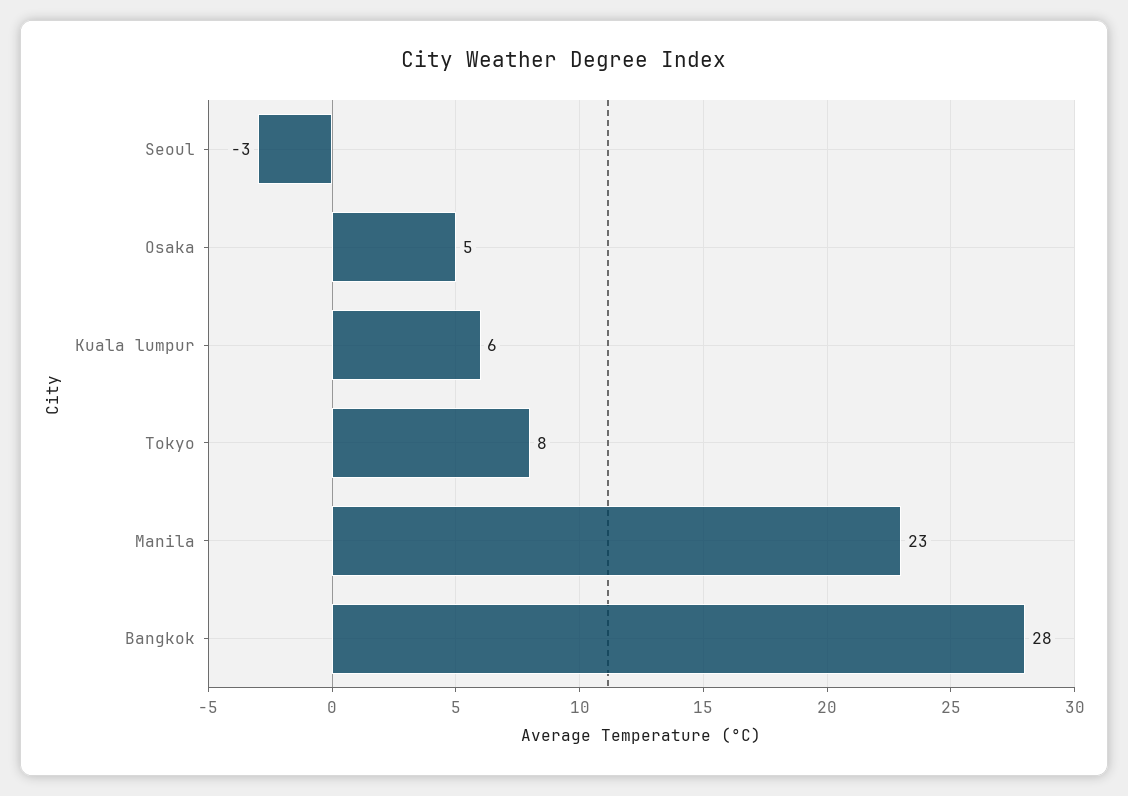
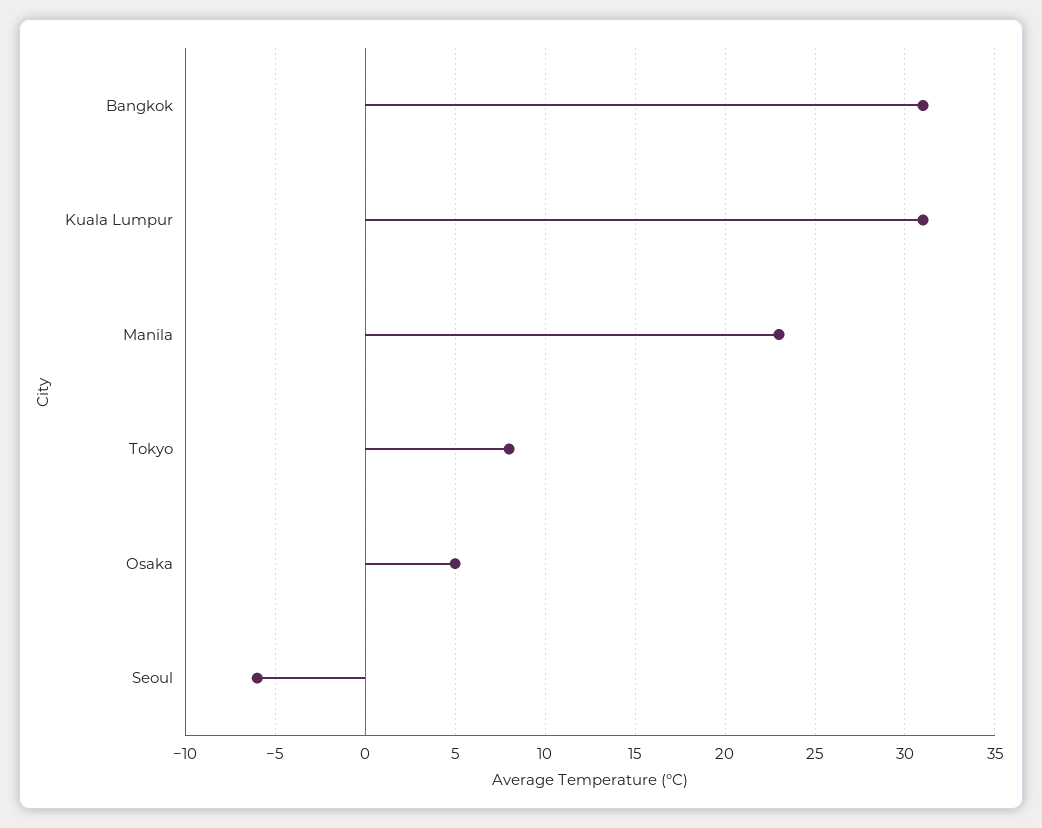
  {
-   "Seoul": -3,
+   "Seoul": -6,
    "Osaka": 5,
-   "Kuala lumpur": 6,
+   "Kuala lumpur": 31,
    "Tokyo": 8,
    "Manila": 23,
-   "Bangkok": 28
+   "Bangkok": 31
  }

